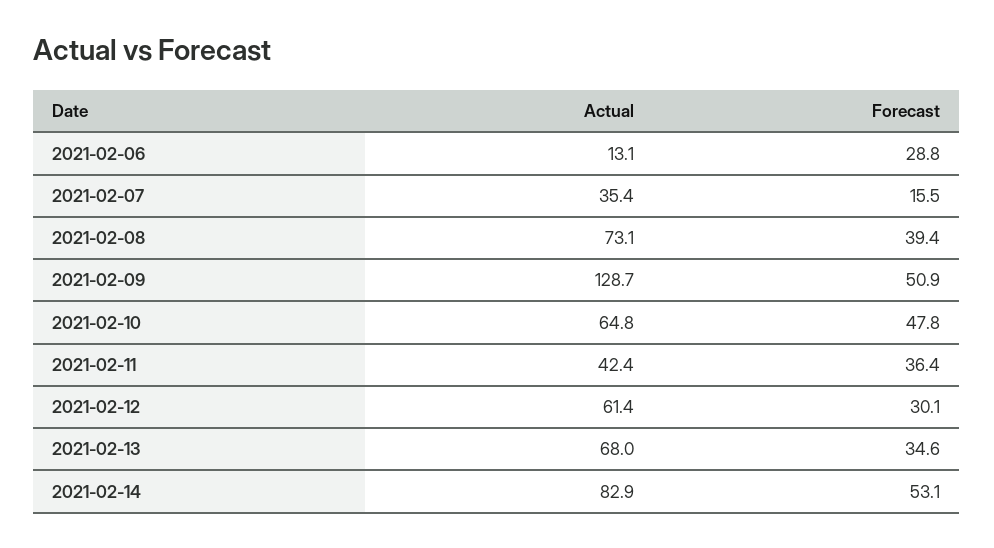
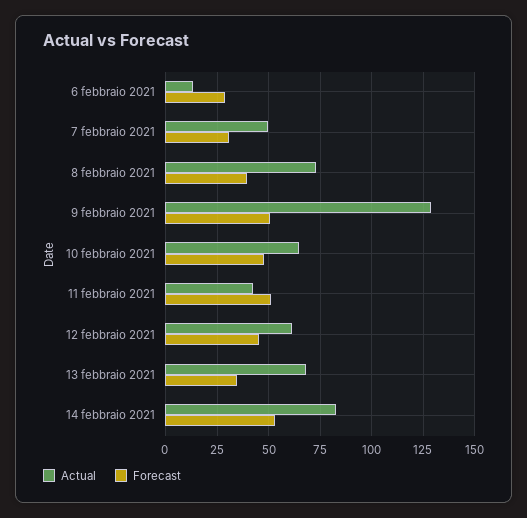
  {
    "Actual": {
      "2021-02-06": 13.1,
-     "2021-02-07": 35.4,
+     "2021-02-07": 50,
      "2021-02-08": 73.1,
      "2021-02-09": 128.7,
      "2021-02-10": 64.8,
      "2021-02-11": 42.4,
      "2021-02-12": 61.4,
      "2021-02-13": 68,
      "2021-02-14": 82.9
    },
    "Forecast": {
      "2021-02-06": 28.8,
-     "2021-02-07": 15.5,
+     "2021-02-07": 30,
      "2021-02-08": 39.4,
      "2021-02-09": 50.9,
      "2021-02-10": 47.8,
-     "2021-02-11": 36.4,
+     "2021-02-11": 50,
-     "2021-02-12": 30.1,
+     "2021-02-12": 45,
      "2021-02-13": 34.6,
      "2021-02-14": 53.1
    }
  }

